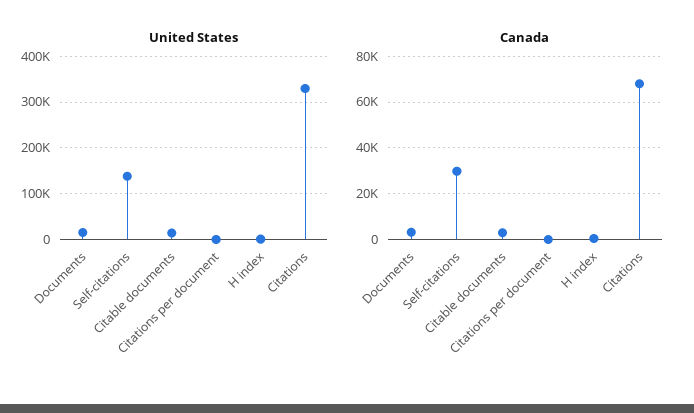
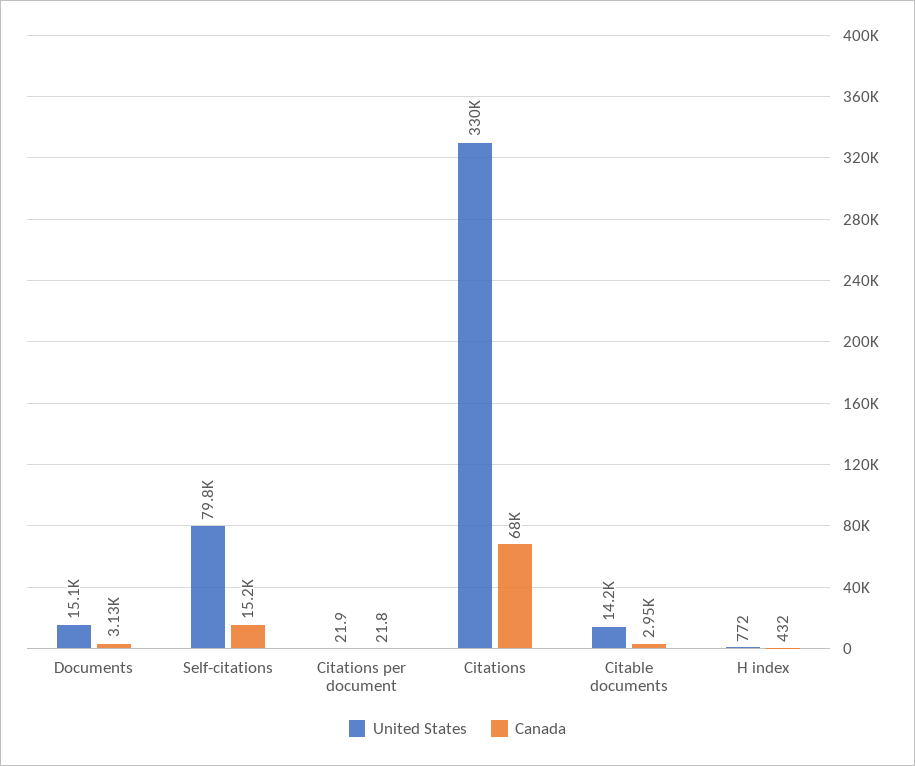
  {
    "United States": {
      "Documents": 15100,
-     "Self-citations": 140000,
+     "Self-citations": 79800,
      "Citable documents": 14200,
      "Citations per document": 21.9,
      "H index": 772,
      "Citations": 330000
    },
    "Canada": {
      "Documents": 3130,
-     "Self-citations": 30000,
+     "Self-citations": 15200,
      "Citable documents": 2950,
      "Citations per document": 21.8,
      "H index": 432,
      "Citations": 68000
    }
  }

